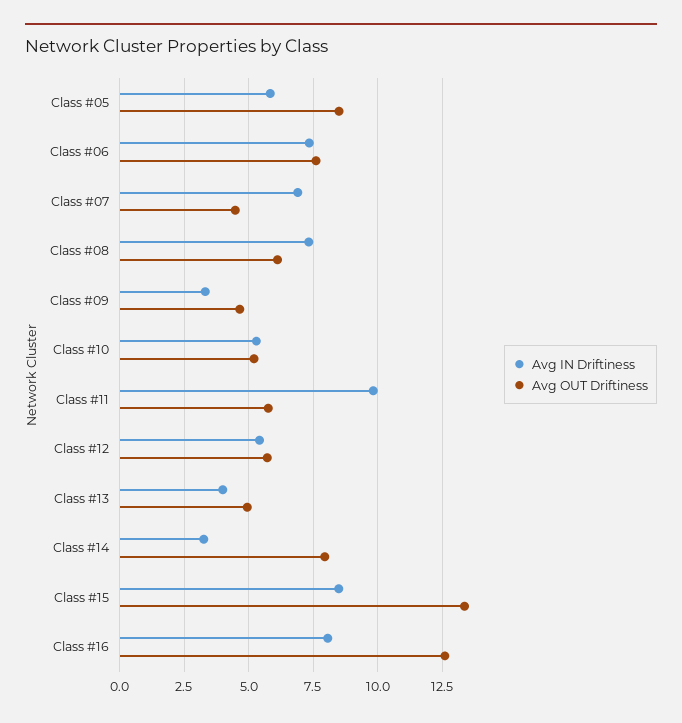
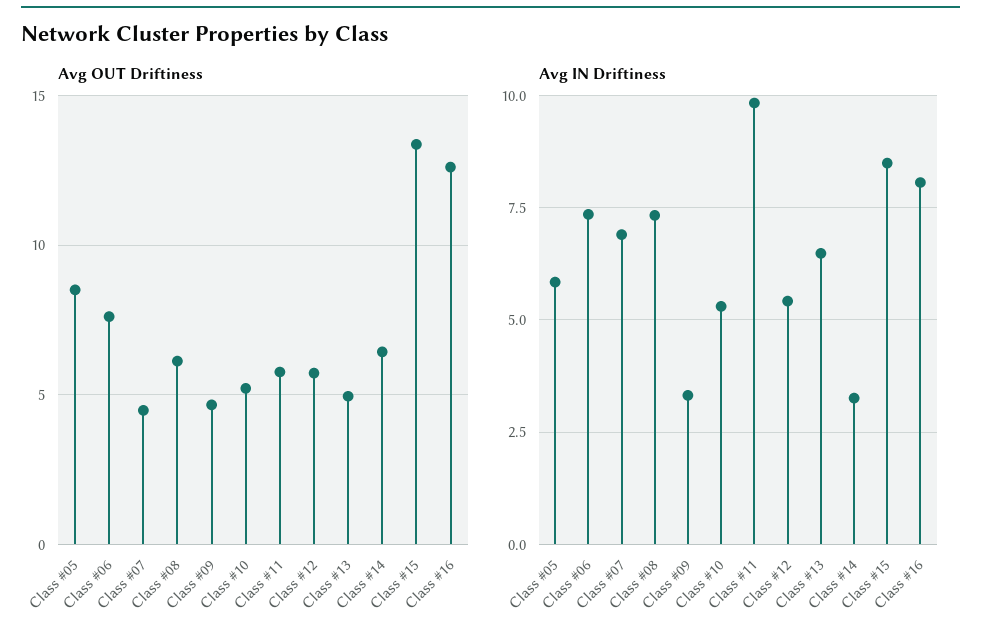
  {
    "Avg IN Driftiness": {
      "Class #05": 5.75,
      "Class #06": 7.25,
      "Class #07": 7,
      "Class #08": 7.25,
      "Class #09": 3.25,
      "Class #10": 5.25,
      "Class #11": 9.75,
      "Class #12": 5.5,
-     "Class #13": 4,
+     "Class #13": 6.5,
      "Class #14": 3.25,
      "Class #15": 8.5,
      "Class #16": 8
    },
    "Avg OUT Driftiness": {
      "Class #05": 8.5,
      "Class #06": 7.5,
      "Class #07": 4.5,
      "Class #08": 6,
      "Class #09": 4.75,
      "Class #10": 5.25,
      "Class #11": 5.75,
      "Class #12": 5.75,
      "Class #13": 5,
-     "Class #14": 8,
+     "Class #14": 6.5,
      "Class #15": 13.25,
      "Class #16": 12.5
    }
  }

